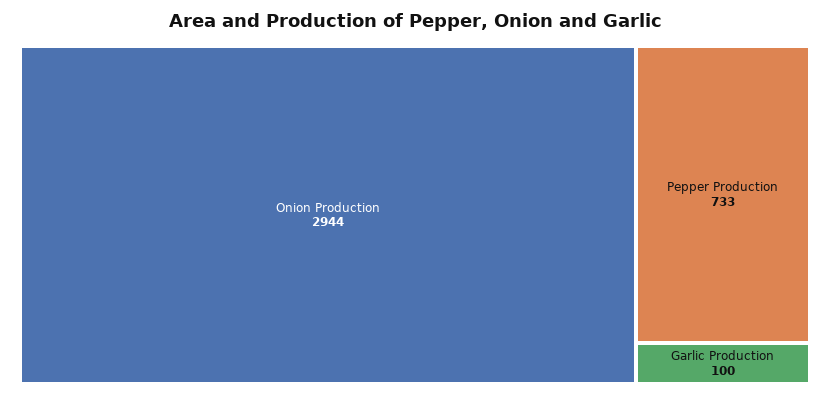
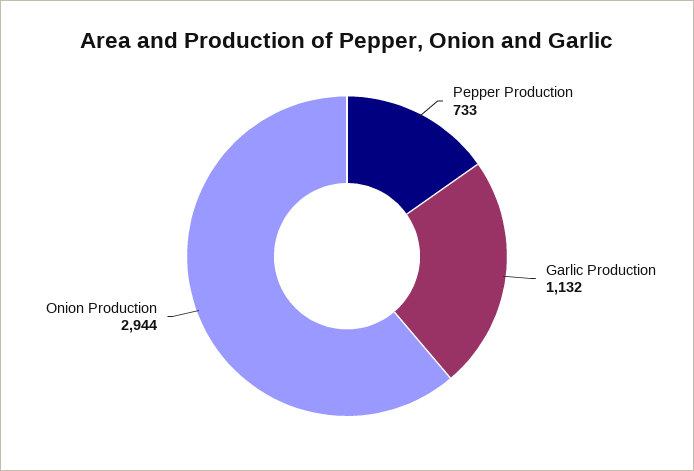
  {
    "Onion Production": 2944,
    "Pepper Production": 733,
-   "Garlic Production": 100
+   "Garlic Production": 1132
  }

